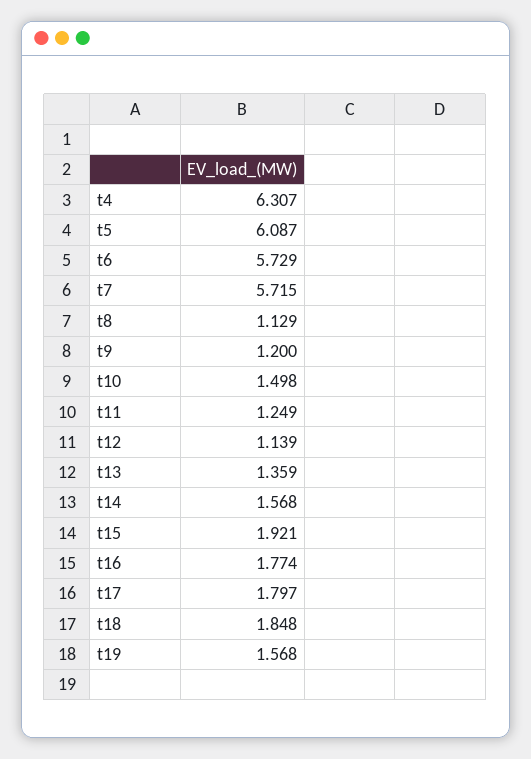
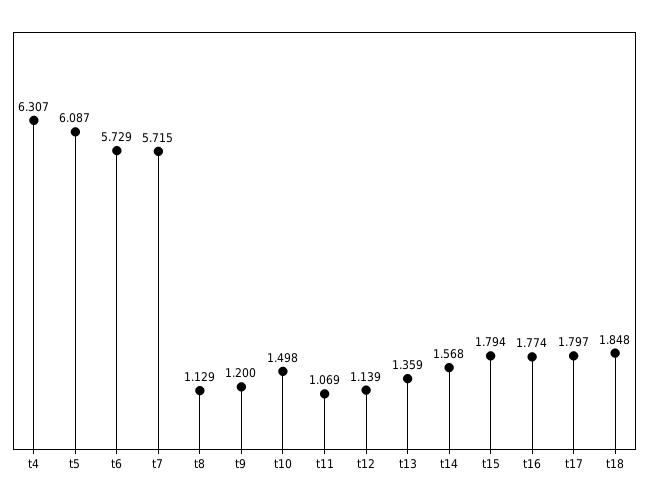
  {
    "t4": 6.307,
    "t5": 6.087,
    "t6": 5.729,
    "t7": 5.715,
    "t8": 1.129,
    "t9": 1.2,
    "t10": 1.498,
-   "t11": 1.249,
+   "t11": 1.069,
    "t12": 1.139,
    "t13": 1.359,
    "t14": 1.568,
-   "t15": 1.921,
+   "t15": 1.794,
    "t16": 1.774,
    "t17": 1.797,
-   "t18": 1.848,
+   "t18": 1.848
-   "t19": 1.568
  }

